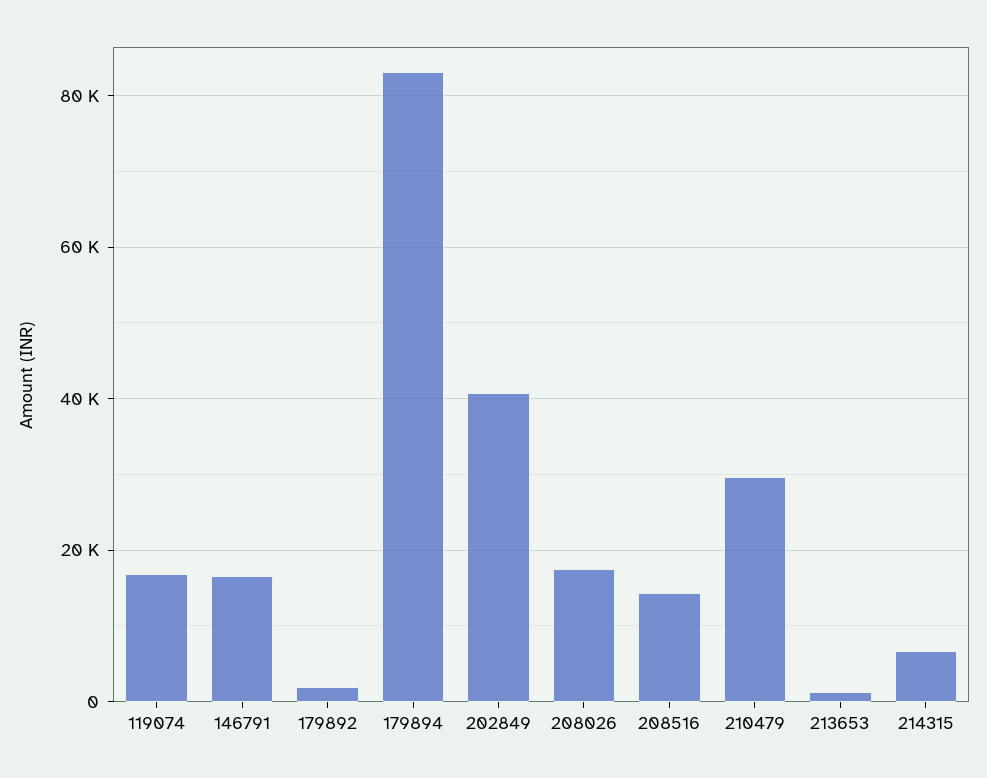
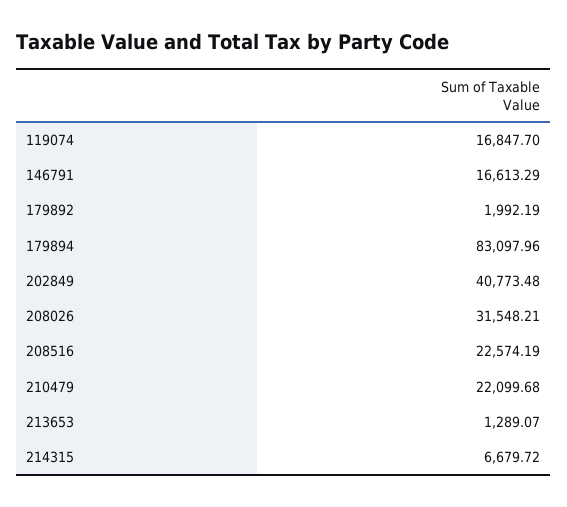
  {
    "119074": 16847.7,
    "146791": 16613.29,
    "179892": 1992.19,
    "179894": 83097.96,
    "202849": 40773.48,
-   "208026": 18000,
+   "208026": 31548.21,
-   "208516": 14000,
+   "208516": 22574.19,
-   "210479": 30000,
+   "210479": 22099.68,
    "213653": 1289.07,
    "214315": 6679.72
  }

